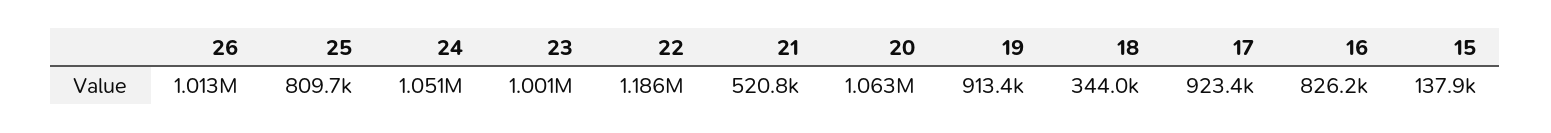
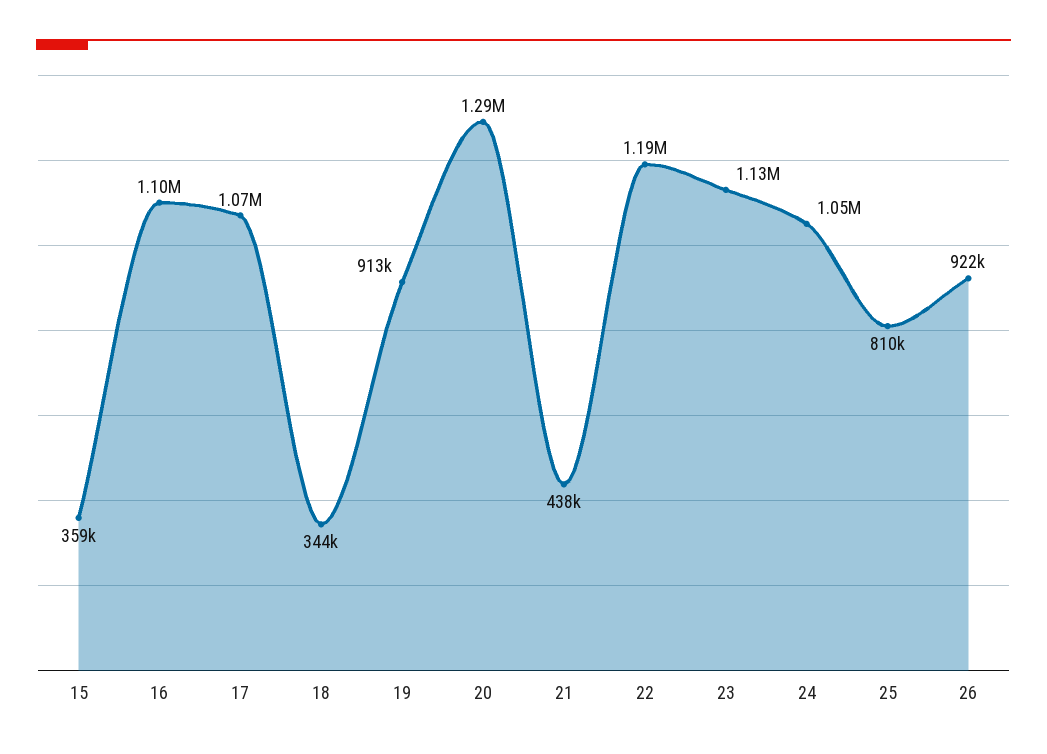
  {
-   "26": 1013000,
+   "26": 922000,
    "25": 809700,
    "24": 1051000,
-   "23": 1001000,
+   "23": 1130000,
    "22": 1186000,
-   "21": 520800,
+   "21": 438000,
-   "20": 1063000,
+   "20": 1290000,
    "19": 913400,
    "18": 344000,
-   "17": 923400,
+   "17": 1070000,
-   "16": 826200,
+   "16": 1100000,
-   "15": 137900
+   "15": 359000
  }

